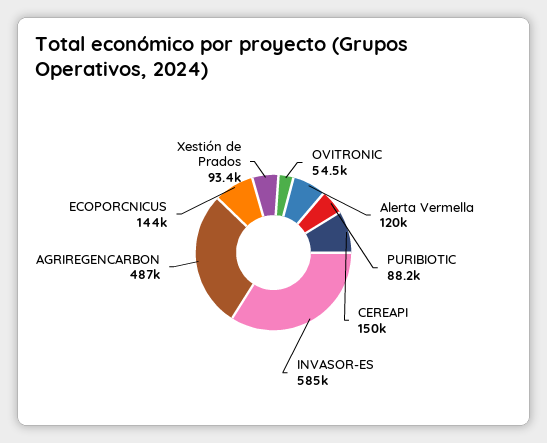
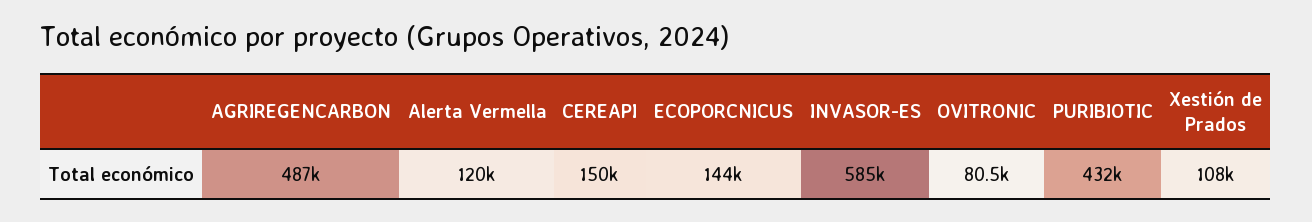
  {
-   "OVITRONIC": 54500,
+   "OVITRONIC": 80500,
    "Alerta Vermella": 120000,
-   "PURIBIOTIC": 88200,
+   "PURIBIOTIC": 432000,
    "CEREAPI": 150000,
    "INVASOR-ES": 585000,
    "AGRIREGENCARBON": 487000,
    "ECOPORCNICUS": 144000,
-   "Xestión de Prados": 93400
+   "Xestión de Prados": 108000
  }

